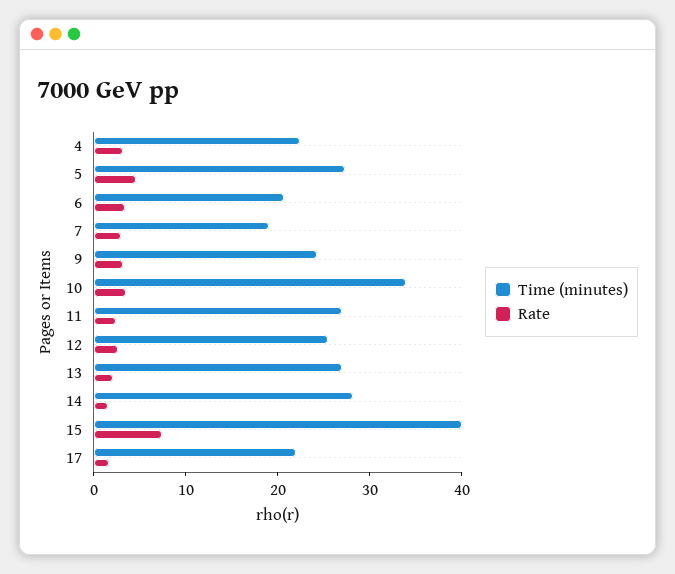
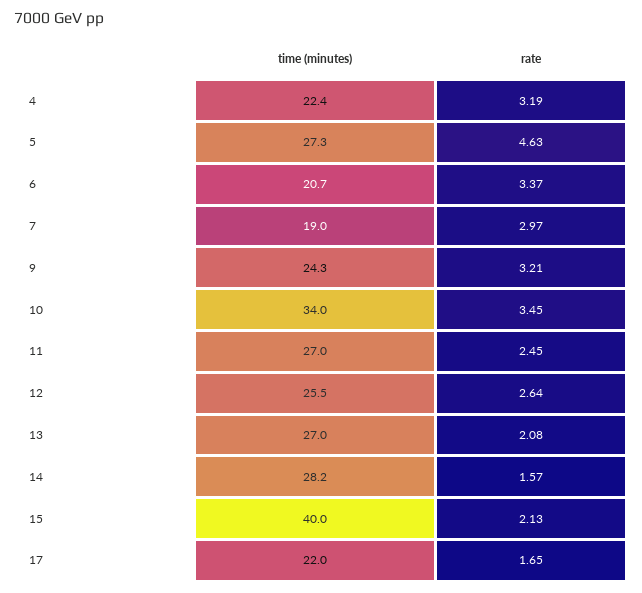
  {
    "Time (minutes)": {
      "4": 22.4,
      "5": 27.3,
      "6": 20.7,
      "7": 19,
      "9": 24.3,
      "10": 34,
      "11": 27,
      "12": 25.5,
      "13": 27,
      "14": 28.2,
      "15": 40,
      "17": 22
    },
    "Rate": {
      "4": 3.19,
      "5": 4.63,
      "6": 3.37,
      "7": 2.97,
      "9": 3.21,
      "10": 3.45,
      "11": 2.45,
      "12": 2.64,
      "13": 2.08,
      "14": 1.57,
-     "15": 8,
+     "15": 2.13,
      "17": 1.65
    }
  }

